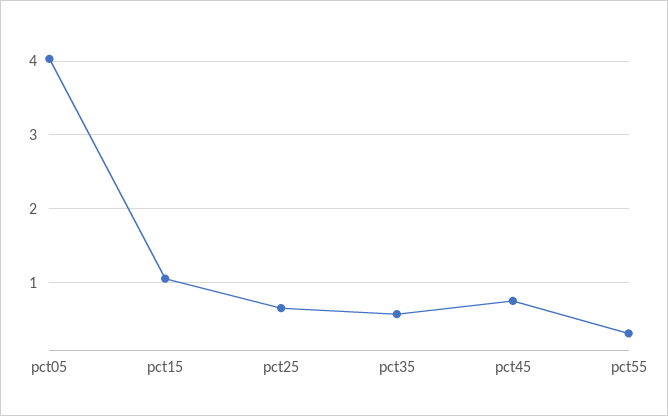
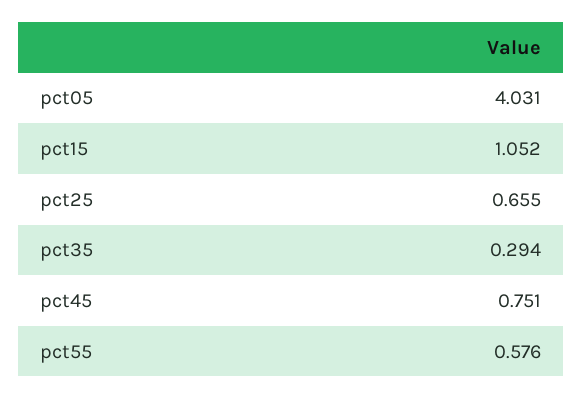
  {
    "pct05": 4.031,
    "pct15": 1.052,
    "pct25": 0.655,
-   "pct35": 0.6,
+   "pct35": 0.294,
    "pct45": 0.751,
-   "pct55": 0.3
+   "pct55": 0.576
  }

